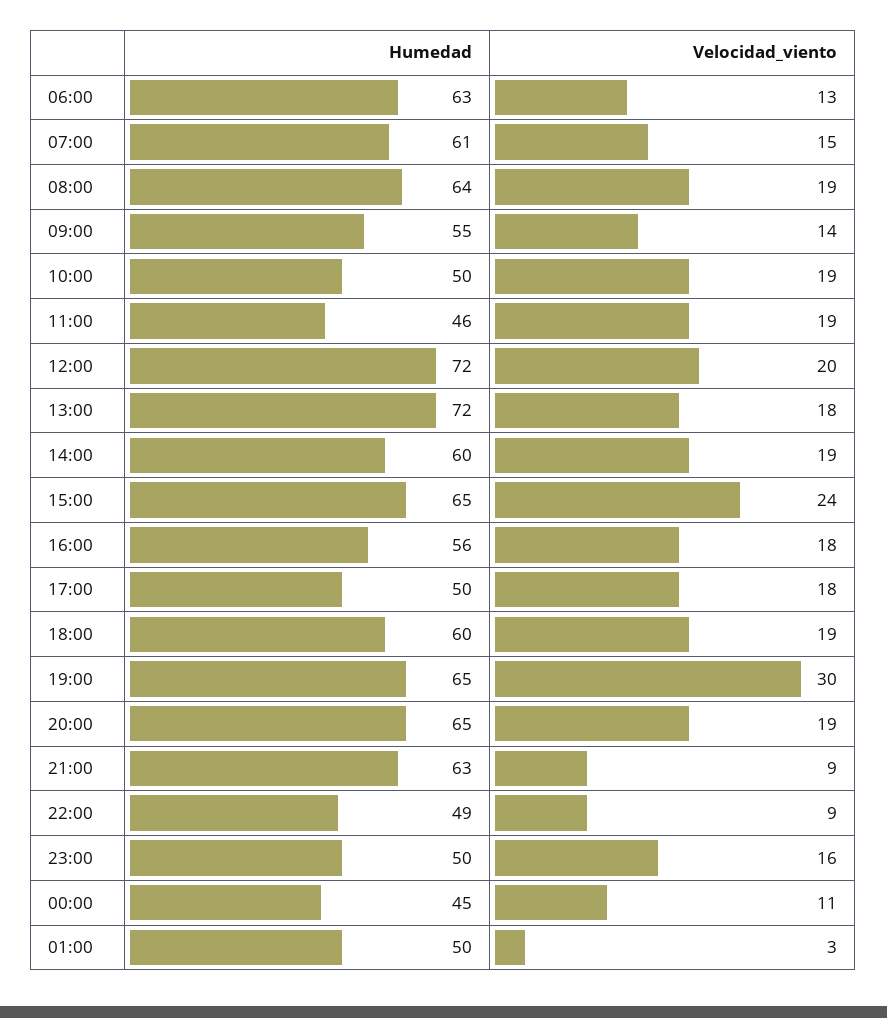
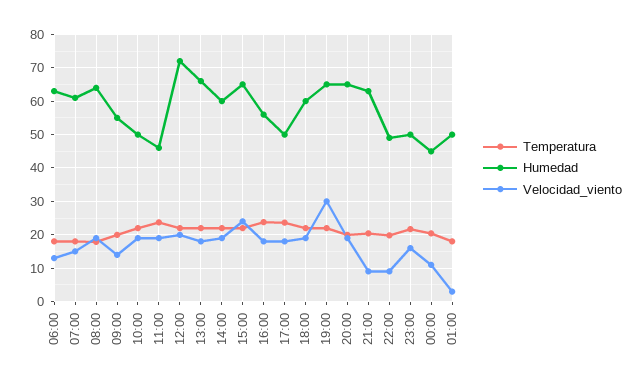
  {
    "Humedad": {
      "06:00": 63,
      "07:00": 61,
      "08:00": 64,
      "09:00": 55,
      "10:00": 50,
      "11:00": 46,
      "12:00": 72,
-     "13:00": 72,
+     "13:00": 66,
      "14:00": 60,
      "15:00": 65,
      "16:00": 56,
      "17:00": 50,
      "18:00": 60,
      "19:00": 65,
      "20:00": 65,
      "21:00": 63,
      "22:00": 49,
      "23:00": 50,
      "00:00": 45,
      "01:00": 50
    },
    "Velocidad_viento": {
      "06:00": 13,
      "07:00": 15,
      "08:00": 19,
      "09:00": 14,
      "10:00": 19,
      "11:00": 19,
      "12:00": 20,
      "13:00": 18,
      "14:00": 19,
      "15:00": 24,
      "16:00": 18,
      "17:00": 18,
      "18:00": 19,
      "19:00": 30,
      "20:00": 19,
      "21:00": 9,
      "22:00": 9,
      "23:00": 16,
      "00:00": 11,
      "01:00": 3
-   }
+   },
+   "Temperatura": {
+     "06:00": 18,
+     "07:00": 18,
+     "08:00": 18,
+     "09:00": 20,
+     "10:00": 22,
+     "11:00": 24,
+     "12:00": 22,
+     "13:00": 22,
+     "14:00": 22,
+     "15:00": 22,
+     "16:00": 24,
+     "17:00": 24,
+     "18:00": 22,
+     "19:00": 22,
+     "20:00": 20,
+     "21:00": 20,
+     "22:00": 20,
+     "23:00": 22,
+     "00:00": 20,
+     "01:00": 18
+   }
  }

